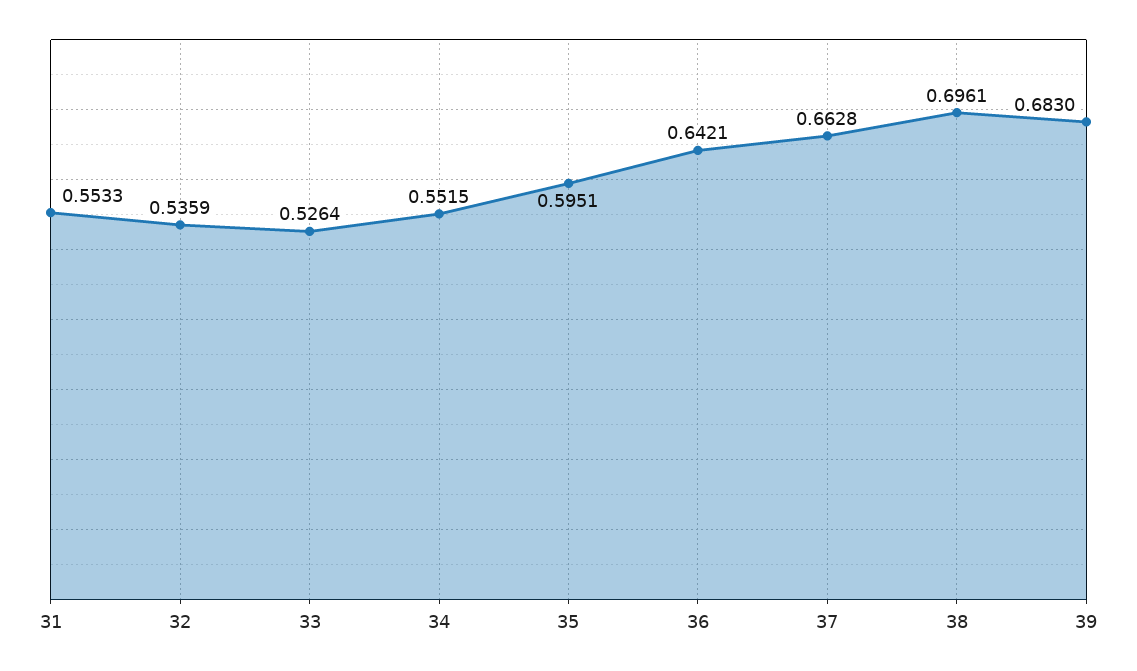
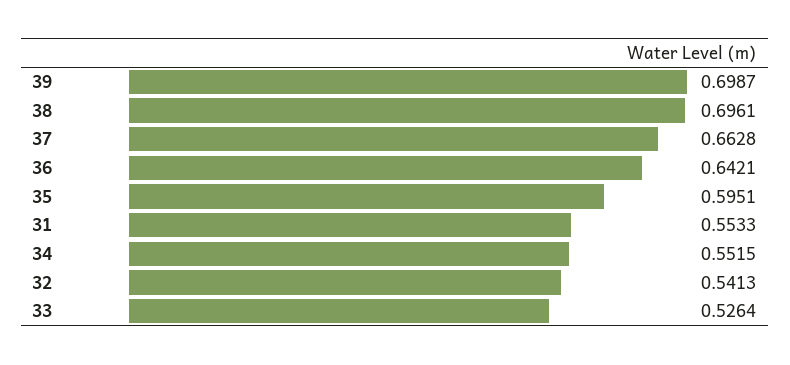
  {
    "31": 0.5533,
-   "32": 0.5359,
+   "32": 0.5413,
    "33": 0.5264,
    "34": 0.5515,
    "35": 0.5951,
    "36": 0.6421,
    "37": 0.6628,
    "38": 0.6961,
-   "39": 0.683
+   "39": 0.6987
  }

